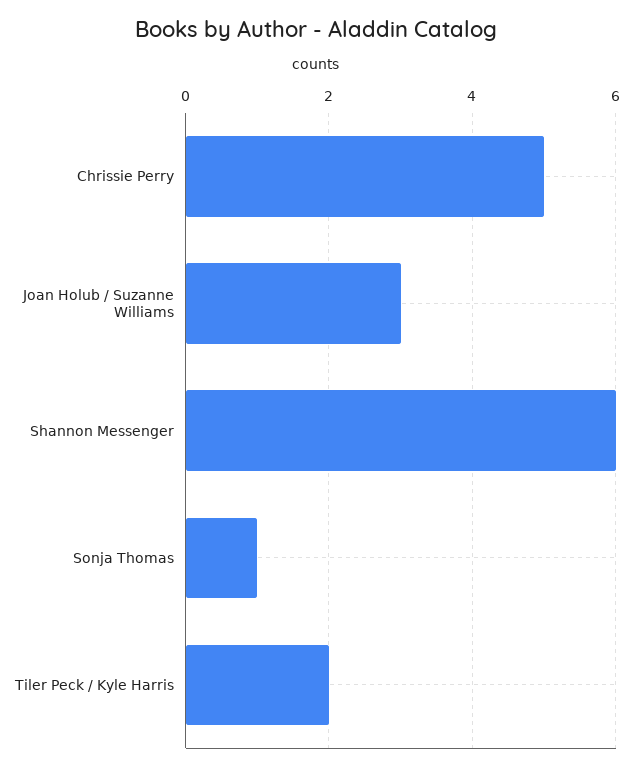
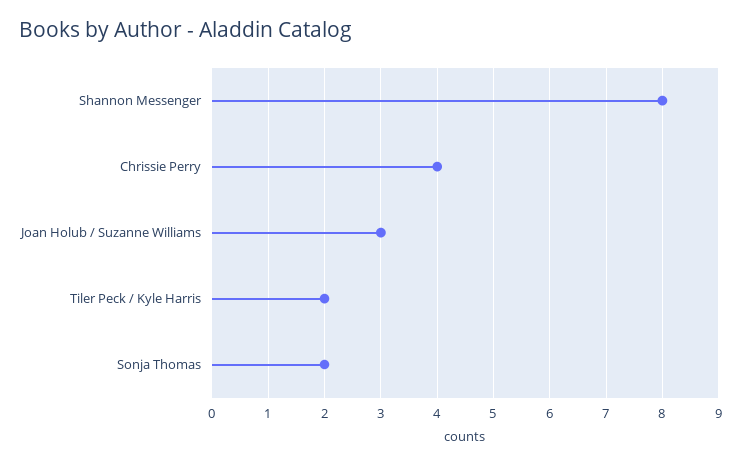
  {
-   "Chrissie Perry": 5,
+   "Chrissie Perry": 4,
    "Joan Holub / Suzanne Williams": 3,
-   "Shannon Messenger": 6,
+   "Shannon Messenger": 8,
-   "Sonja Thomas": 1,
+   "Sonja Thomas": 2,
    "Tiler Peck / Kyle Harris": 2
  }

